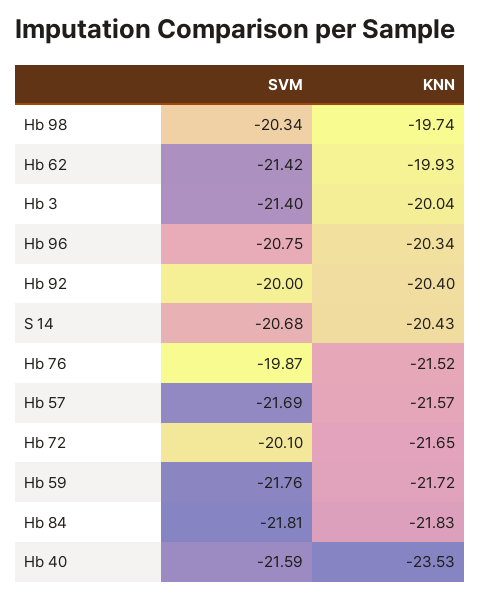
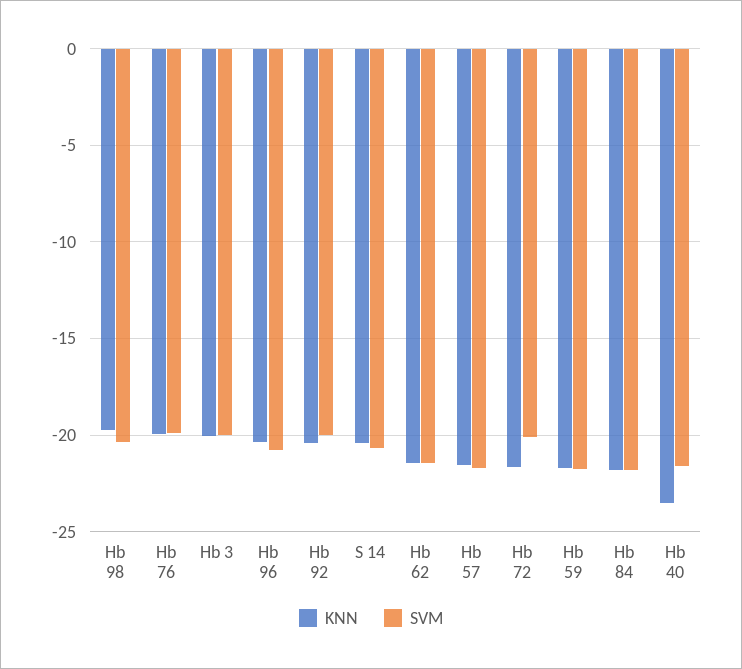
  {
    "SVM": {
      "Hb 98": -20.34,
      "Hb 62": -21.42,
-     "Hb 3": -21.4,
+     "Hb 3": -20,
      "Hb 96": -20.75,
      "Hb 92": -20,
      "S 14": -20.68,
      "Hb 76": -19.87,
      "Hb 57": -21.69,
      "Hb 72": -20.1,
      "Hb 59": -21.76,
      "Hb 84": -21.81,
      "Hb 40": -21.59
    },
    "KNN": {
      "Hb 98": -19.74,
-     "Hb 62": -19.93,
+     "Hb 62": -21.5,
      "Hb 3": -20.04,
      "Hb 96": -20.34,
      "Hb 92": -20.4,
      "S 14": -20.43,
-     "Hb 76": -21.52,
+     "Hb 76": -20,
      "Hb 57": -21.57,
      "Hb 72": -21.65,
      "Hb 59": -21.72,
      "Hb 84": -21.83,
      "Hb 40": -23.53
    }
  }

